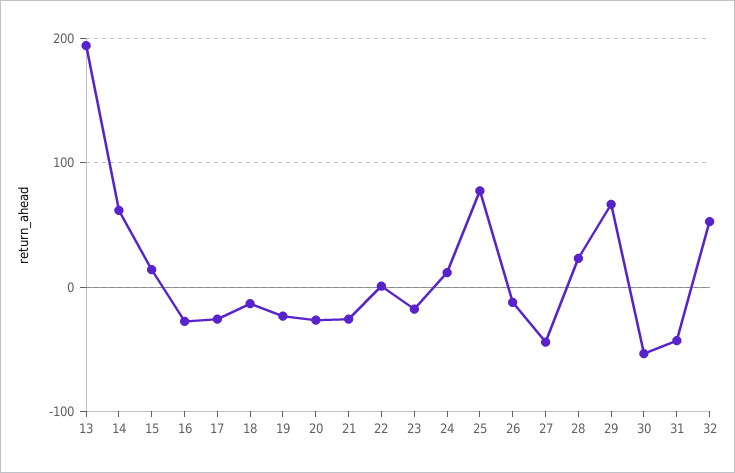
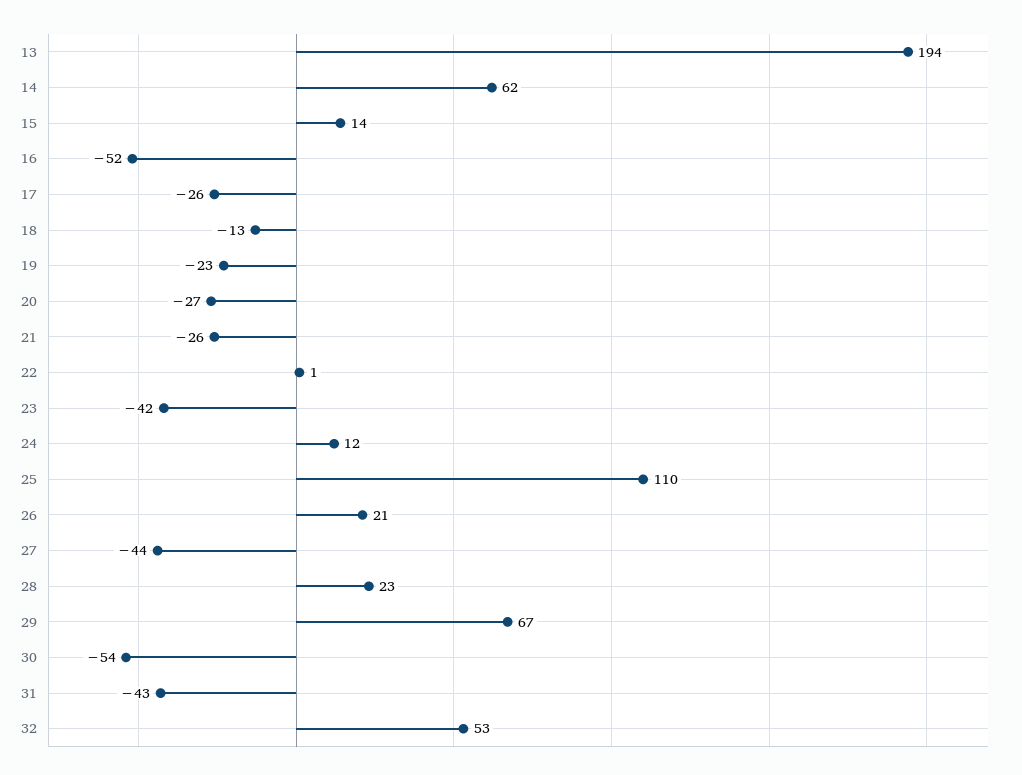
  {
    "13": 194,
    "14": 62,
    "15": 14,
-   "16": -30,
+   "16": -52,
    "17": -26,
    "18": -13,
    "19": -23,
    "20": -27,
    "21": -26,
    "22": 1,
-   "23": -20,
+   "23": -42,
    "24": 12,
-   "25": 80,
+   "25": 110,
-   "26": -10,
+   "26": 21,
    "27": -44,
    "28": 23,
    "29": 67,
    "30": -54,
    "31": -43,
    "32": 53
  }

